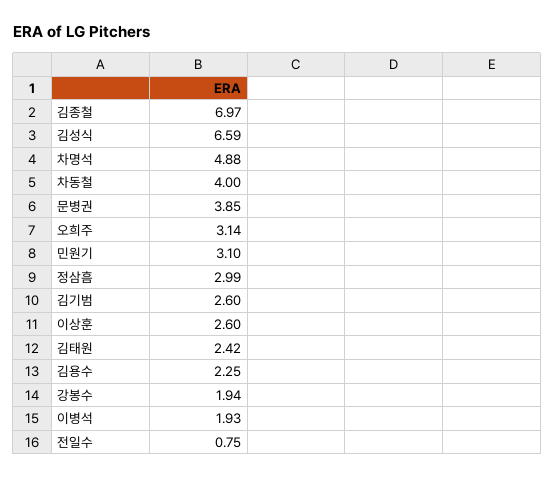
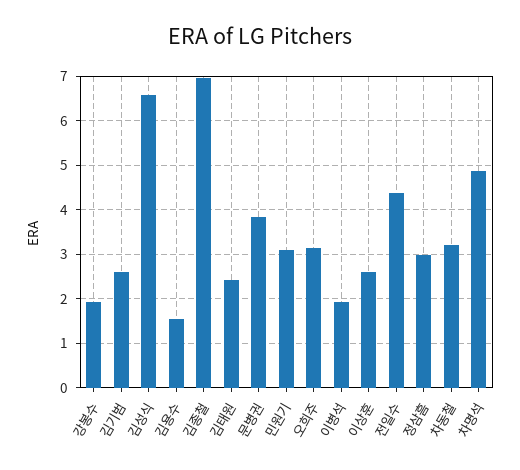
  {
    "김종철": 6.97,
    "김성식": 6.59,
    "차명석": 4.88,
-   "차동철": 4,
+   "차동철": 3.2,
    "문병권": 3.85,
    "오희주": 3.14,
    "민원기": 3.1,
    "정삼흠": 2.99,
    "김기범": 2.6,
    "이상훈": 2.6,
    "김태원": 2.42,
-   "김용수": 2.25,
+   "김용수": 1.6,
    "강봉수": 1.94,
    "이병석": 1.93,
-   "전일수": 0.75
+   "전일수": 4.4
  }

